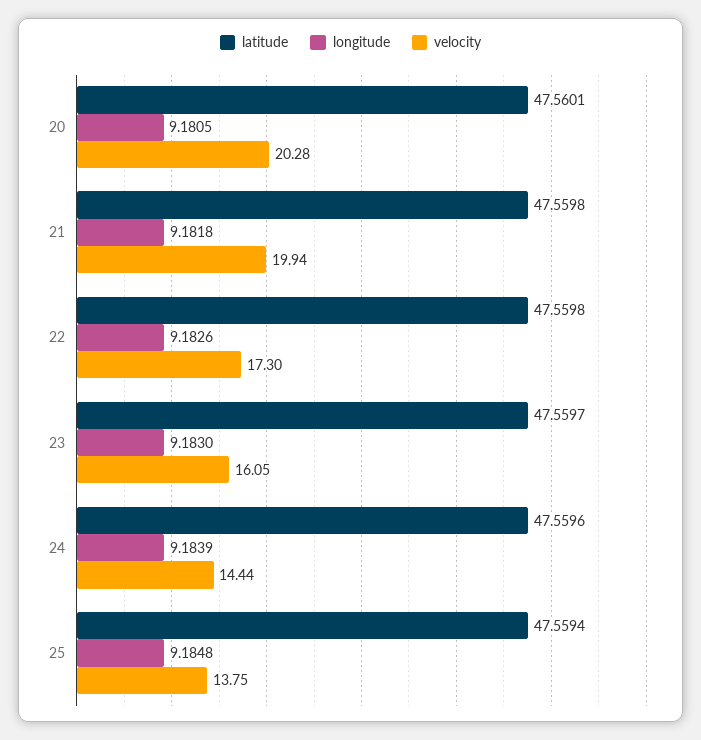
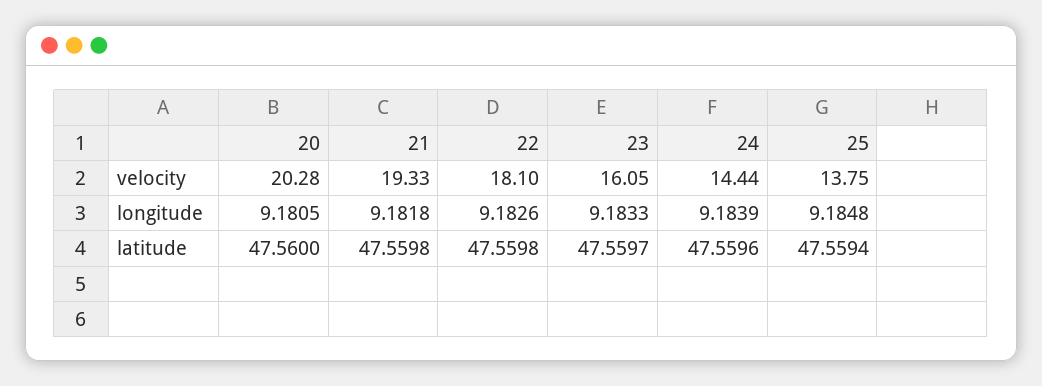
  {
    "latitude": {
-     "20": 47.5601,
+     "20": 47.56,
      "21": 47.5598,
      "22": 47.5598,
      "23": 47.5597,
      "24": 47.5596,
      "25": 47.5594
    },
    "longitude": {
      "20": 9.1805,
      "21": 9.1818,
      "22": 9.1826,
-     "23": 9.183,
+     "23": 9.1833,
      "24": 9.1839,
      "25": 9.1848
    },
    "velocity": {
      "20": 20.28,
-     "21": 19.94,
+     "21": 19.33,
-     "22": 17.3,
+     "22": 18.1,
      "23": 16.05,
      "24": 14.44,
      "25": 13.75
    }
  }

